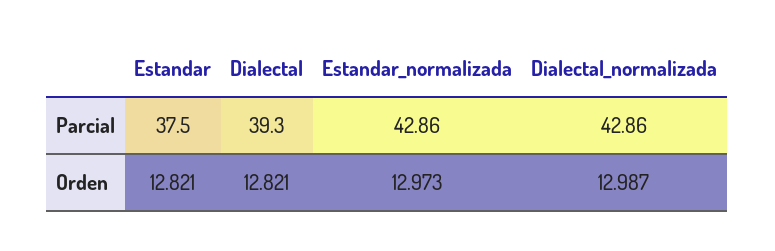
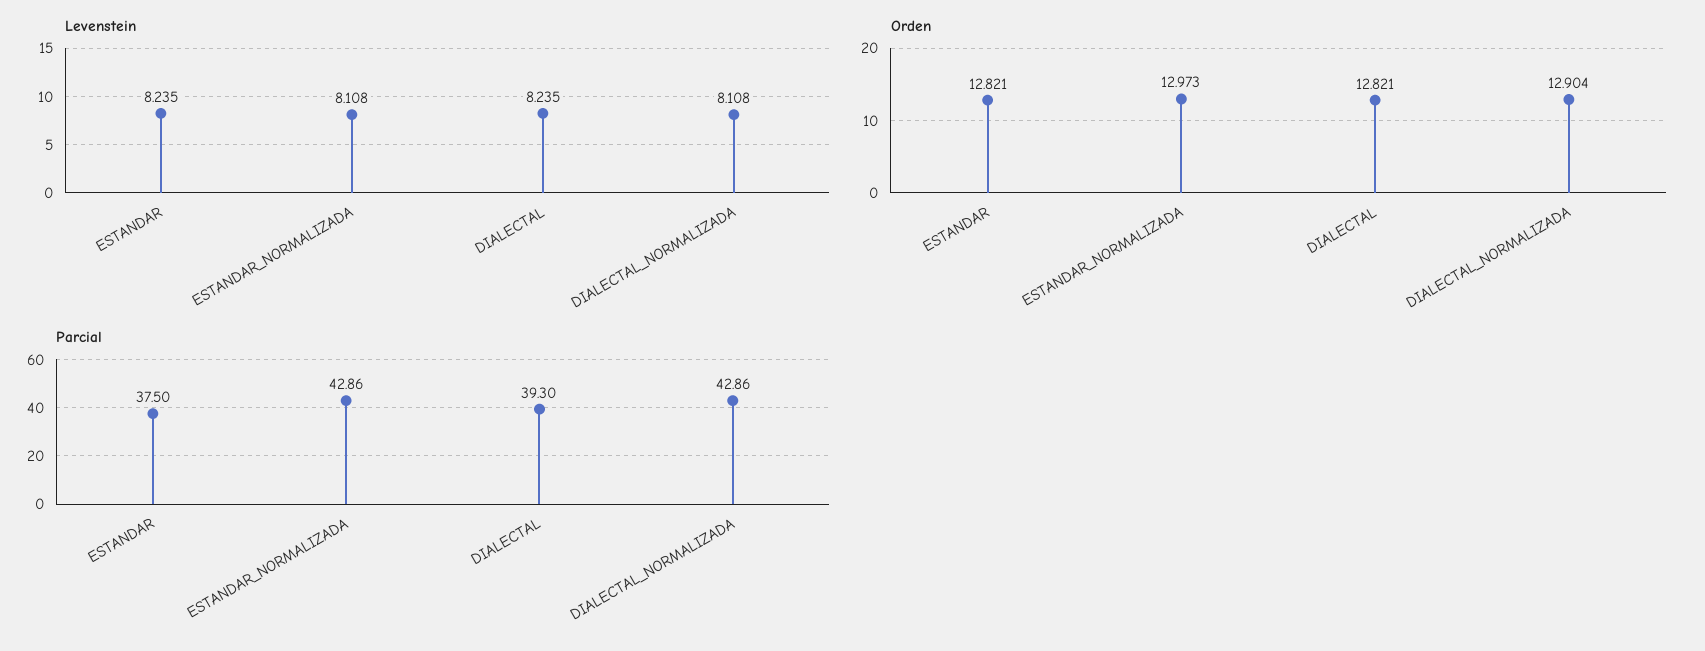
  {
    "Parcial": {
      "Estandar": 37.5,
      "Dialectal": 39.3,
      "Estandar_normalizada": 42.86,
      "Dialectal_normalizada": 42.86
    },
    "Orden": {
      "Estandar": 12.821,
      "Dialectal": 12.821,
      "Estandar_normalizada": 12.973,
-     "Dialectal_normalizada": 12.987
+     "Dialectal_normalizada": 12.904
-   }
+   },
+   "Levenstein": {
+     "Estandar": 8.235,
+     "Estandar_normalizada": 8.108,
+     "Dialectal": 8.235,
+     "Dialectal_normalizada": 8.108
+   }
  }

